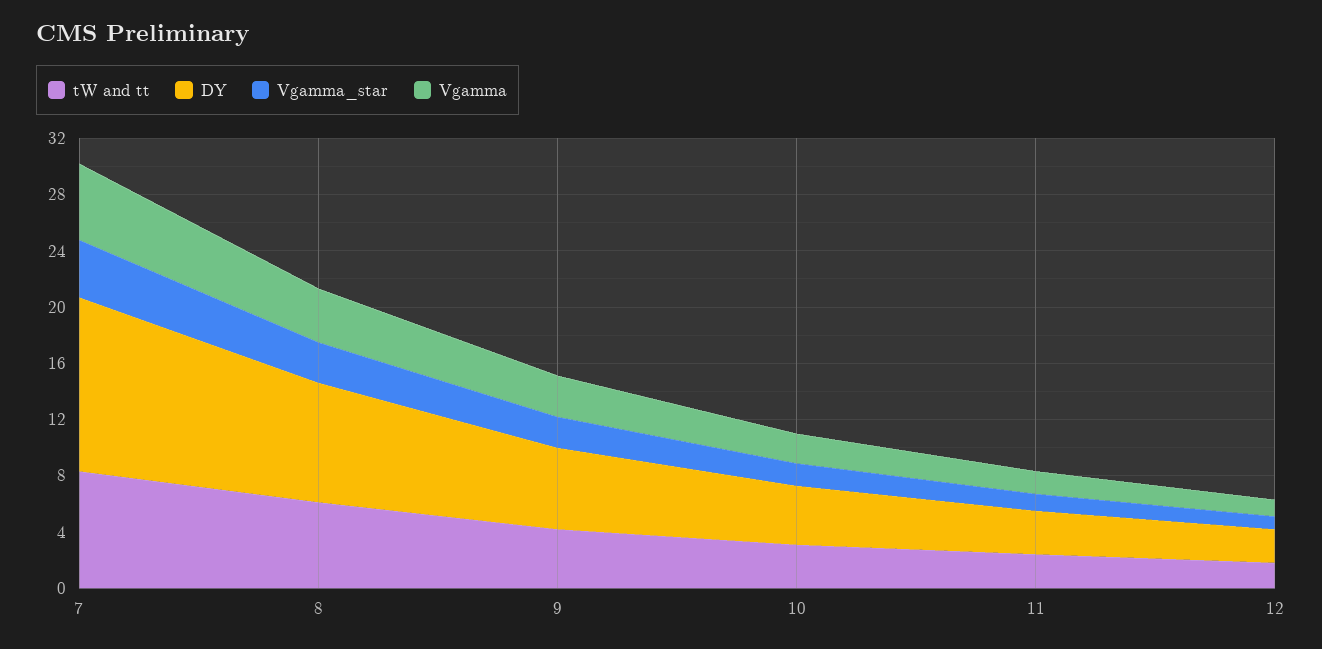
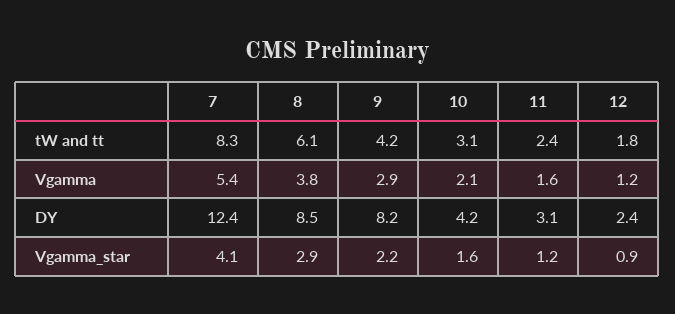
  {
    "tW and tt": {
      "7": 8.3,
      "8": 6.1,
      "9": 4.2,
      "10": 3.1,
      "11": 2.4,
      "12": 1.8
    },
    "DY": {
      "7": 12.4,
      "8": 8.5,
-     "9": 6,
+     "9": 8.2,
      "10": 4.2,
      "11": 3.1,
      "12": 2.4
    },
    "Vgamma_star": {
      "7": 4.1,
      "8": 2.9,
      "9": 2.2,
      "10": 1.6,
      "11": 1.2,
      "12": 0.9
    },
    "Vgamma": {
      "7": 5.4,
      "8": 3.8,
      "9": 2.9,
      "10": 2.1,
      "11": 1.6,
      "12": 1.2
    }
  }

